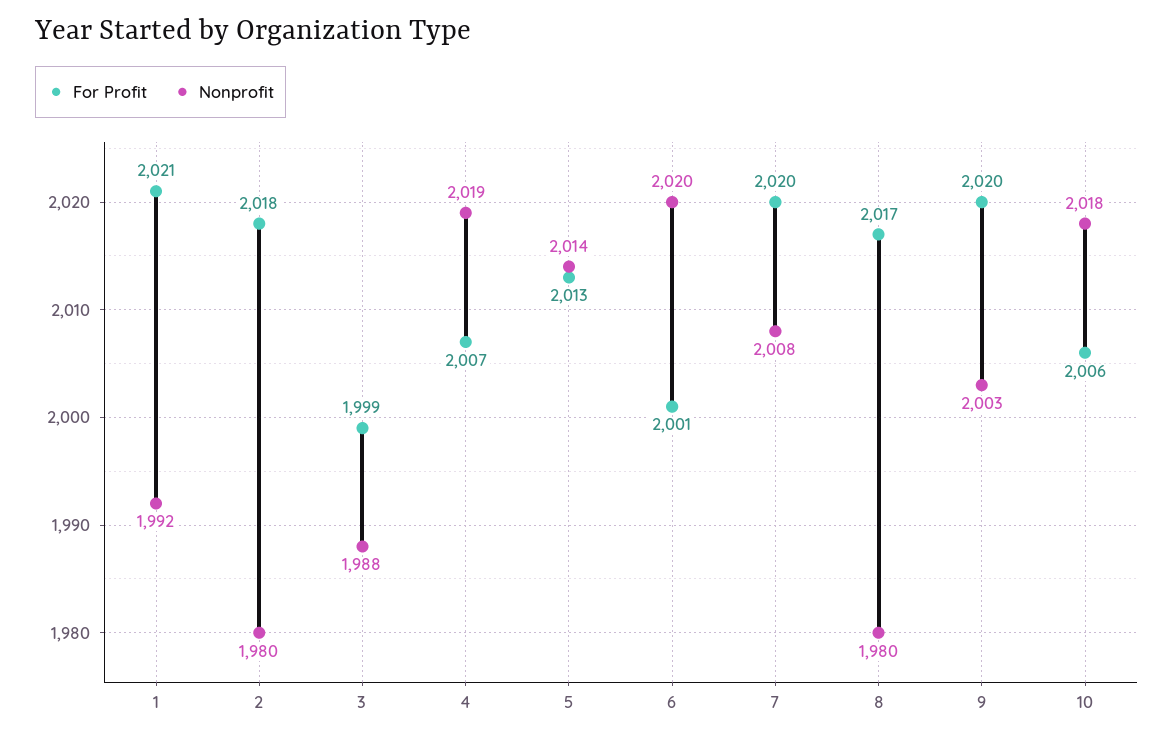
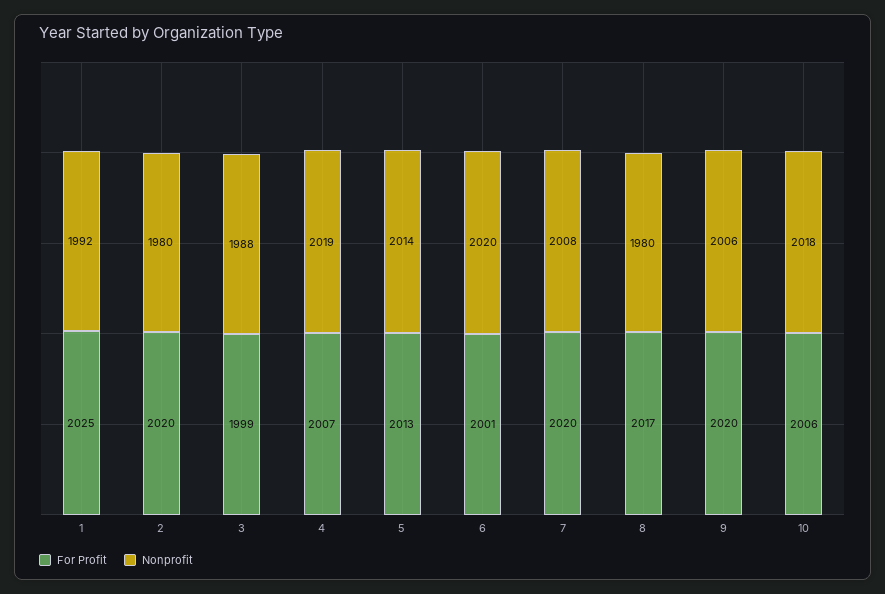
  {
    "For Profit": {
-     "1": 2021,
+     "1": 2025,
-     "2": 2018,
+     "2": 2020,
      "3": 1999,
      "4": 2007,
      "5": 2013,
      "6": 2001,
      "7": 2020,
      "8": 2017,
      "9": 2020,
      "10": 2006
    },
    "Nonprofit": {
      "1": 1992,
      "2": 1980,
      "3": 1988,
      "4": 2019,
      "5": 2014,
      "6": 2020,
      "7": 2008,
      "8": 1980,
-     "9": 2003,
+     "9": 2006,
      "10": 2018
    }
  }

